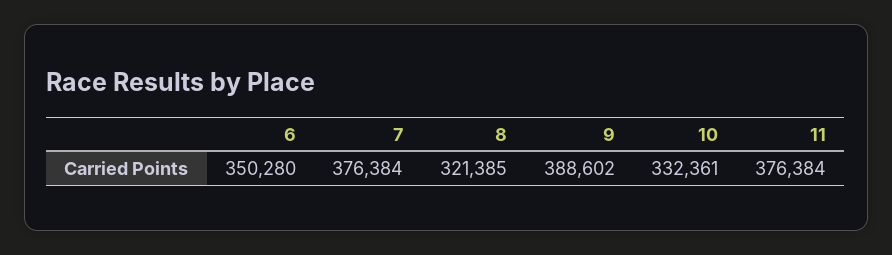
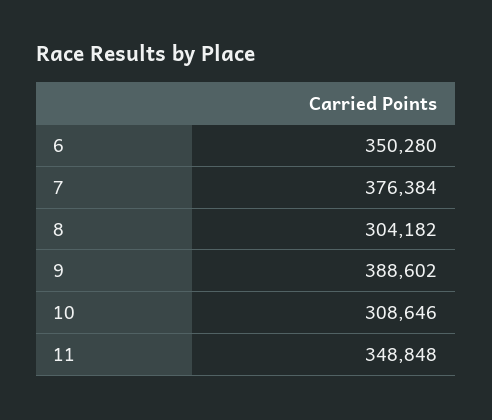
  {
    "6": 350280,
    "7": 376384,
-   "8": 321385,
+   "8": 304182,
    "9": 388602,
-   "10": 332361,
+   "10": 308646,
-   "11": 376384
+   "11": 348848
  }

